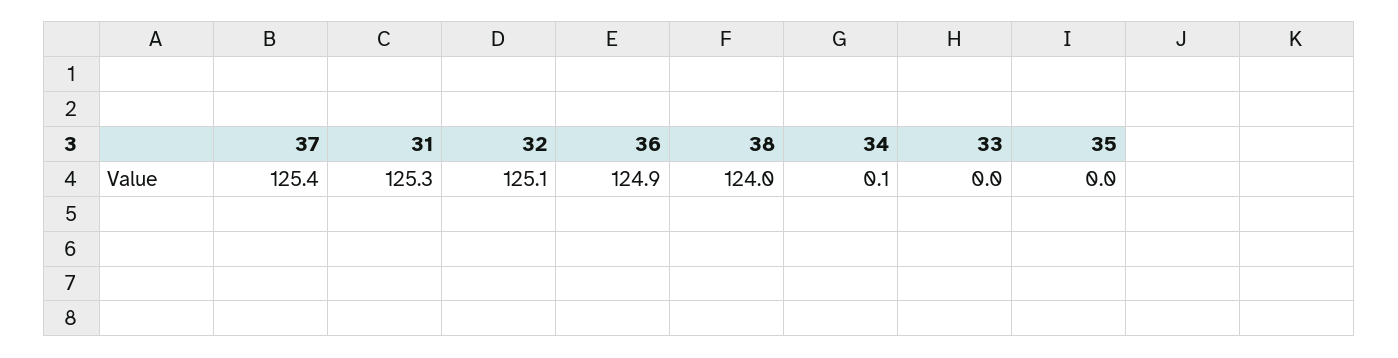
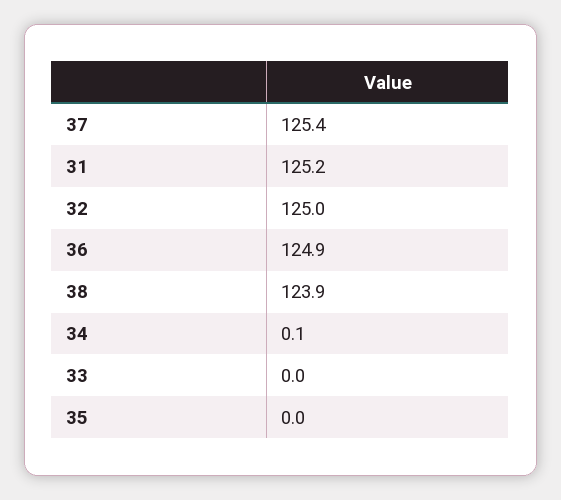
  {
    "37": 125.4,
-   "31": 125.3,
+   "31": 125.2,
-   "32": 125.1,
+   "32": 125,
    "36": 124.9,
-   "38": 124,
+   "38": 123.9,
    "34": 0.1,
    "33": 0,
    "35": 0
  }

